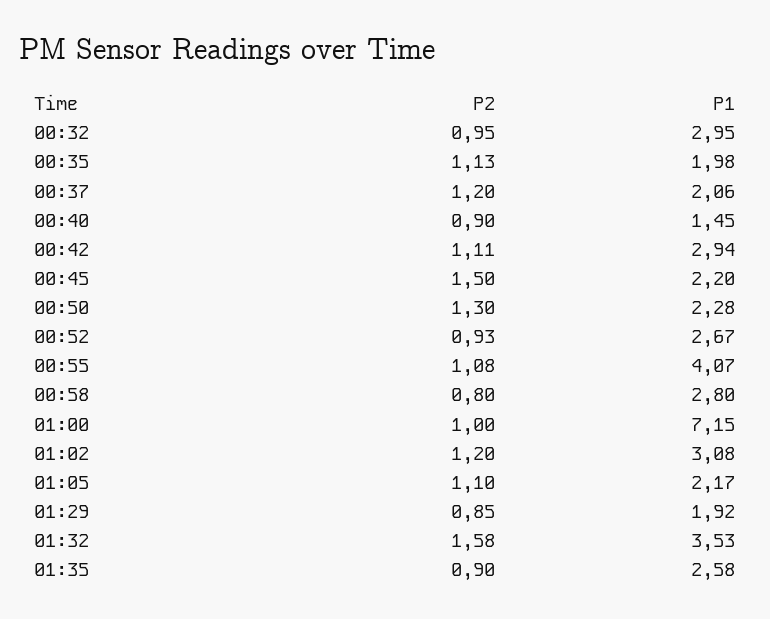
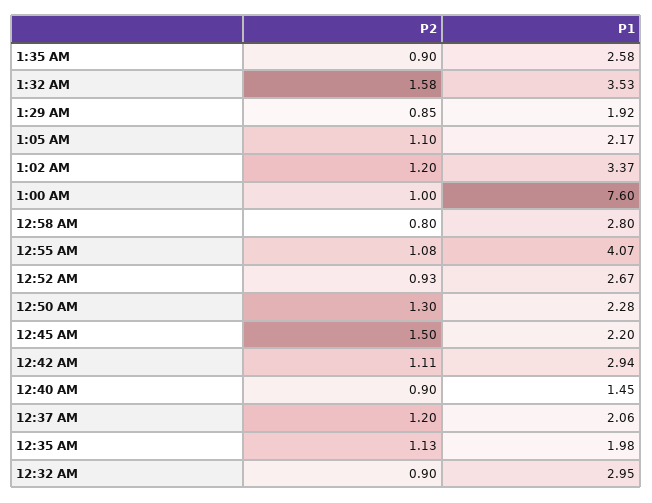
  {
    "P2": {
-     "00:32": 0.95,
+     "00:32": 0.9,
      "00:35": 1.13,
      "00:37": 1.2,
      "00:40": 0.9,
      "00:42": 1.11,
      "00:45": 1.5,
      "00:50": 1.3,
      "00:52": 0.93,
      "00:55": 1.08,
      "00:58": 0.8,
      "01:00": 1,
      "01:02": 1.2,
      "01:05": 1.1,
      "01:29": 0.85,
      "01:32": 1.58,
      "01:35": 0.9
    },
    "P1": {
      "00:32": 2.95,
      "00:35": 1.98,
      "00:37": 2.06,
      "00:40": 1.45,
      "00:42": 2.94,
      "00:45": 2.2,
      "00:50": 2.28,
      "00:52": 2.67,
      "00:55": 4.07,
      "00:58": 2.8,
-     "01:00": 7.15,
+     "01:00": 7.6,
-     "01:02": 3.08,
+     "01:02": 3.37,
      "01:05": 2.17,
      "01:29": 1.92,
      "01:32": 3.53,
      "01:35": 2.58
    }
  }

